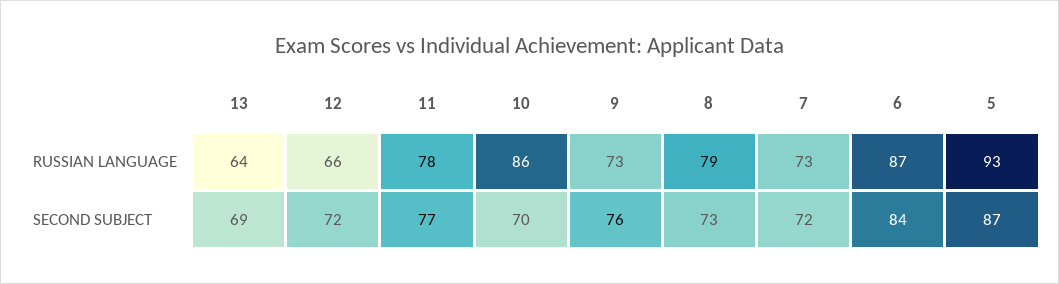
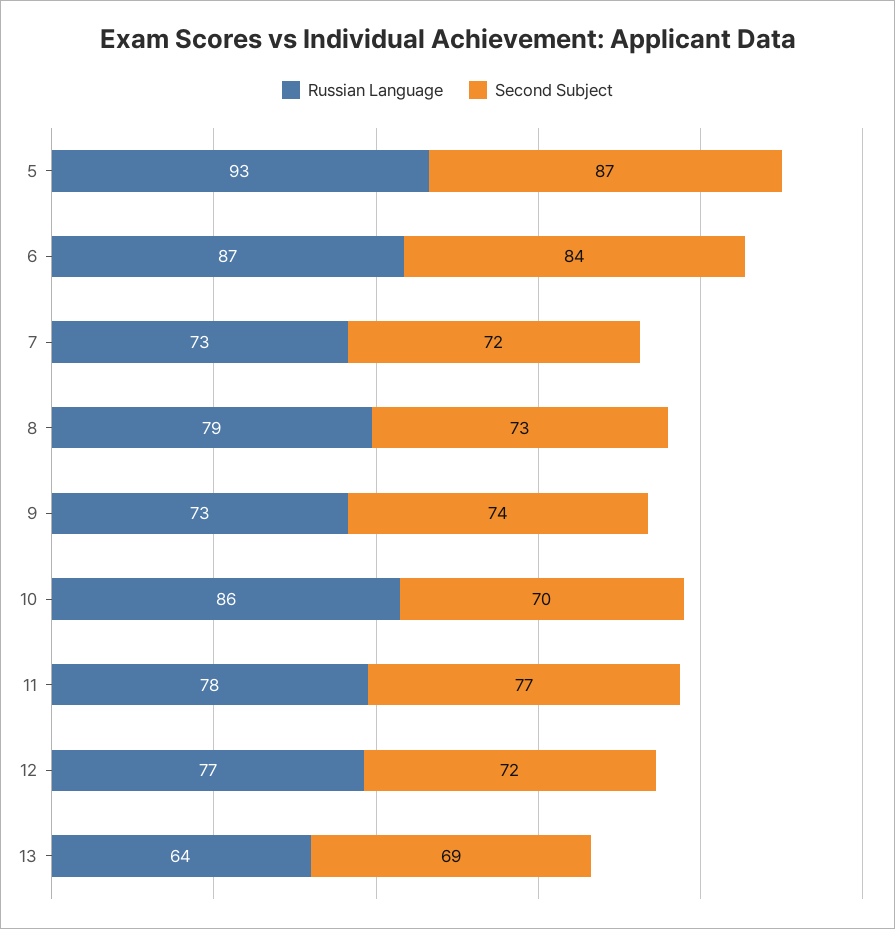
  {
    "RUSSIAN LANGUAGE": {
      "13": 64,
-     "12": 66,
+     "12": 77,
      "11": 78,
      "10": 86,
      "9": 73,
      "8": 79,
      "7": 73,
      "6": 87,
      "5": 93
    },
    "SECOND SUBJECT": {
      "13": 69,
      "12": 72,
      "11": 77,
      "10": 70,
-     "9": 76,
+     "9": 74,
      "8": 73,
      "7": 72,
      "6": 84,
      "5": 87
    }
  }

